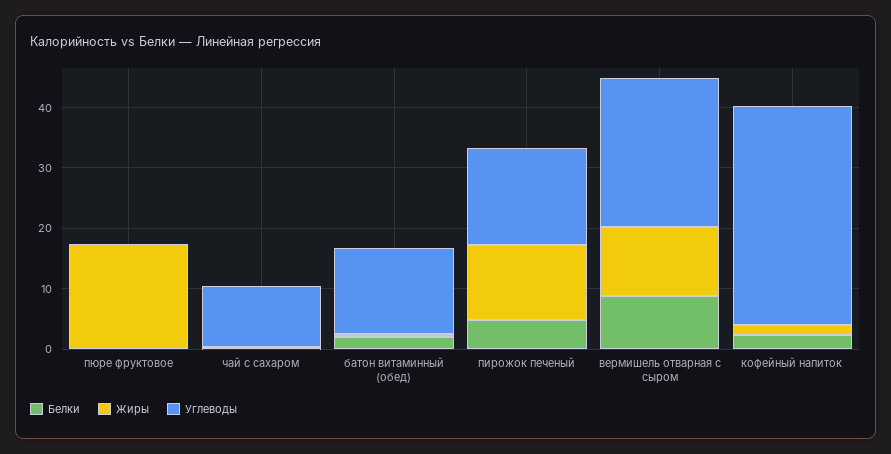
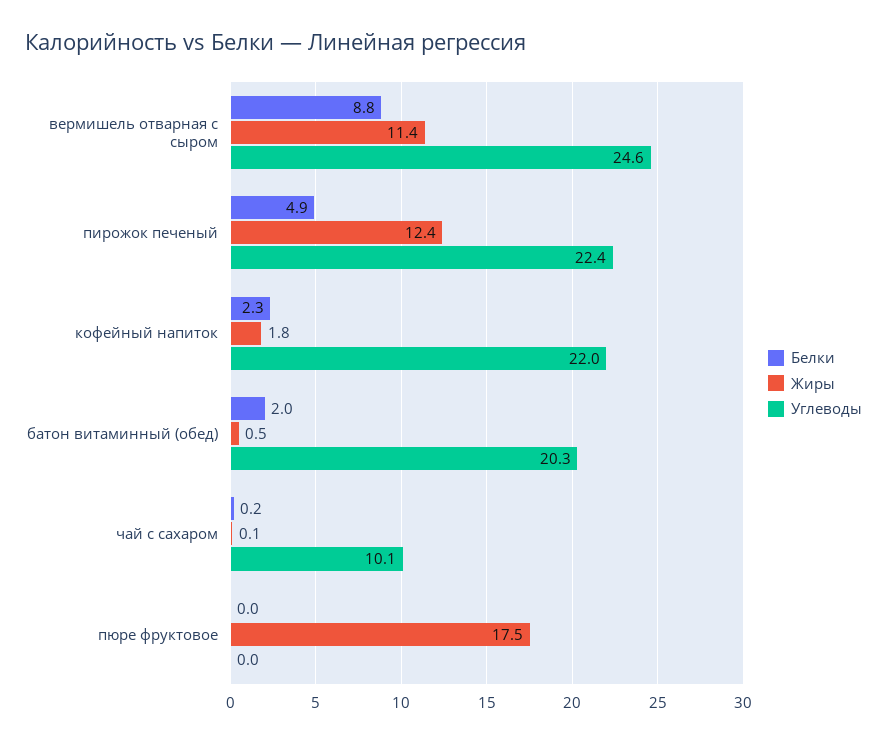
  {
    "Белки": {
      "пюре фруктовое": 0,
      "чай с сахаром": 0.2,
      "батон витаминный (обед)": 2,
      "пирожок печеный": 4.9,
      "вермишель отварная с сыром": 8.8,
      "кофейный напиток": 2.3
    },
    "Жиры": {
      "пюре фруктовое": 17.5,
      "чай с сахаром": 0.1,
      "батон витаминный (обед)": 0.5,
      "пирожок печеный": 12.4,
      "вермишель отварная с сыром": 11.4,
      "кофейный напиток": 1.8
    },
    "Углеводы": {
      "пюре фруктовое": 0,
      "чай с сахаром": 10.1,
-     "батон витаминный (обед)": 14,
+     "батон витаминный (обед)": 20.3,
-     "пирожок печеный": 16,
+     "пирожок печеный": 22.4,
      "вермишель отварная с сыром": 24.6,
-     "кофейный напиток": 36
+     "кофейный напиток": 22
    }
  }

